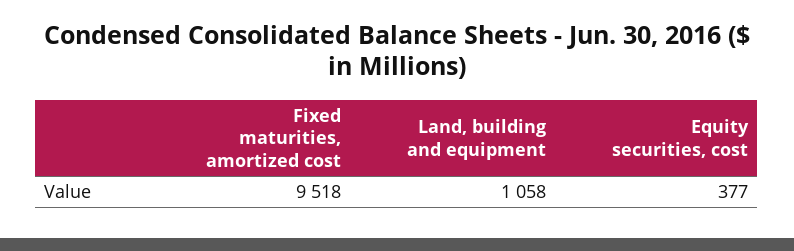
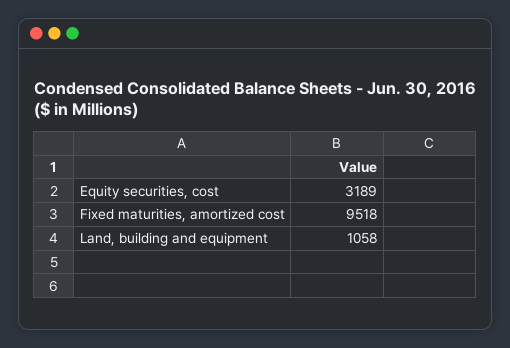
  {
    "Fixed maturities, amortized cost": 9518,
    "Land, building and equipment": 1058,
-   "Equity securities, cost": 377
+   "Equity securities, cost": 3189
  }

